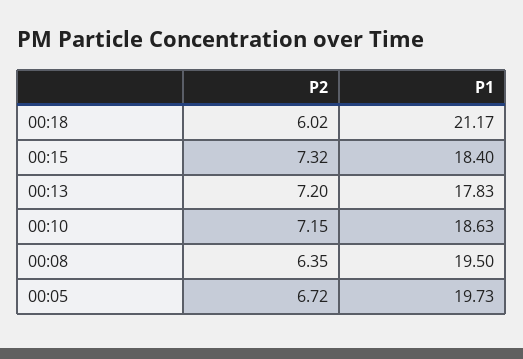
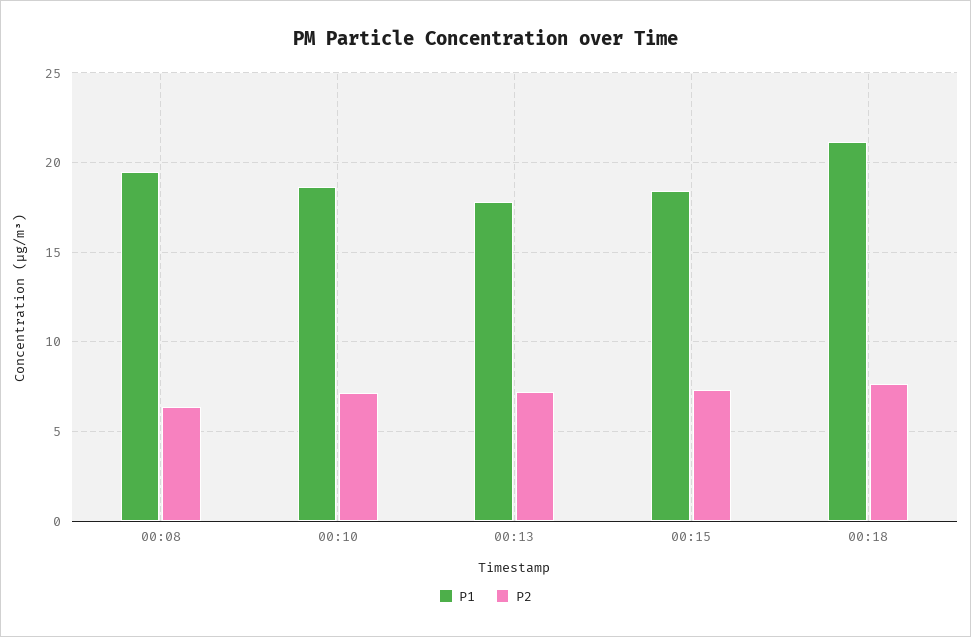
  {
    "P2": {
-     "00:18": 6.02,
+     "00:18": 7.5,
      "00:15": 7.32,
      "00:13": 7.2,
      "00:10": 7.15,
-     "00:08": 6.35,
+     "00:08": 6.35
-     "00:05": 6.72
    },
    "P1": {
      "00:18": 21.17,
      "00:15": 18.4,
      "00:13": 17.83,
      "00:10": 18.63,
-     "00:08": 19.5,
+     "00:08": 19.5
-     "00:05": 19.73
    }
  }

